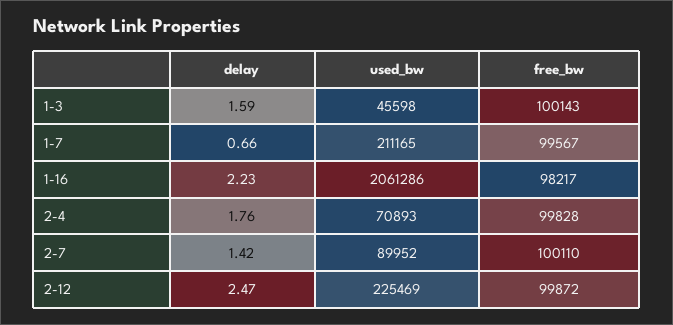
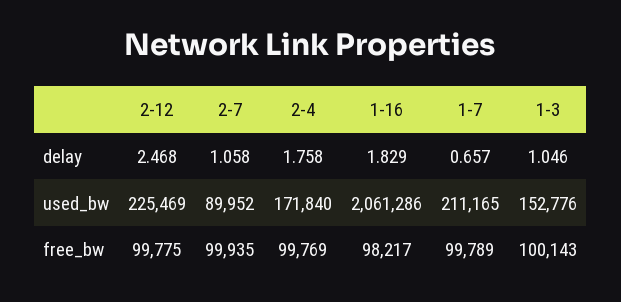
  {
    "delay": {
-     "1-3": 1.59,
+     "1-3": 1.046,
      "1-7": 0.657,
-     "1-16": 2.23,
+     "1-16": 1.829,
      "2-4": 1.758,
-     "2-7": 1.42,
+     "2-7": 1.058,
      "2-12": 2.468
    },
    "used_bw": {
-     "1-3": 45598,
+     "1-3": 152776,
      "1-7": 211165,
      "1-16": 2061286,
-     "2-4": 70893,
+     "2-4": 171840,
      "2-7": 89952,
      "2-12": 225469
    },
    "free_bw": {
      "1-3": 100143,
-     "1-7": 99567,
+     "1-7": 99789,
      "1-16": 98217,
-     "2-4": 99828,
+     "2-4": 99769,
-     "2-7": 100110,
+     "2-7": 99935,
-     "2-12": 99872
+     "2-12": 99775
    }
  }

